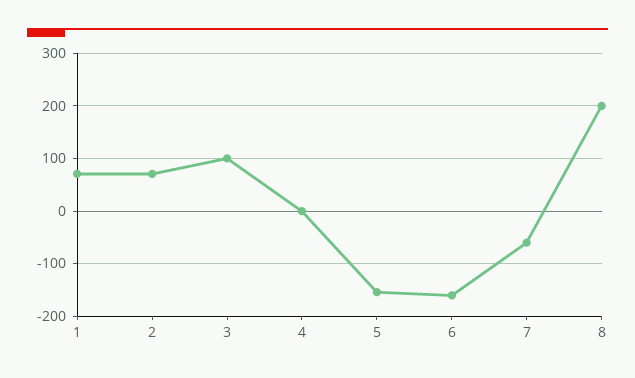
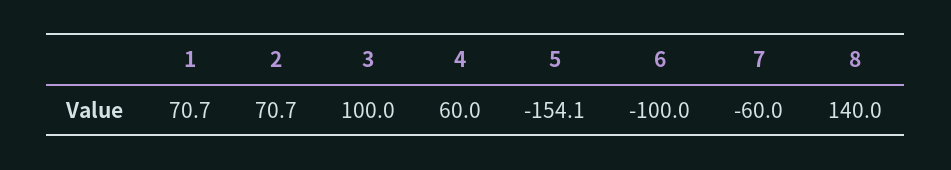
  {
    "1": 70.7,
    "2": 70.7,
    "3": 100,
-   "4": 0,
+   "4": 60,
    "5": -154.1,
-   "6": -160,
+   "6": -100,
    "7": -60,
-   "8": 200
+   "8": 140
  }

